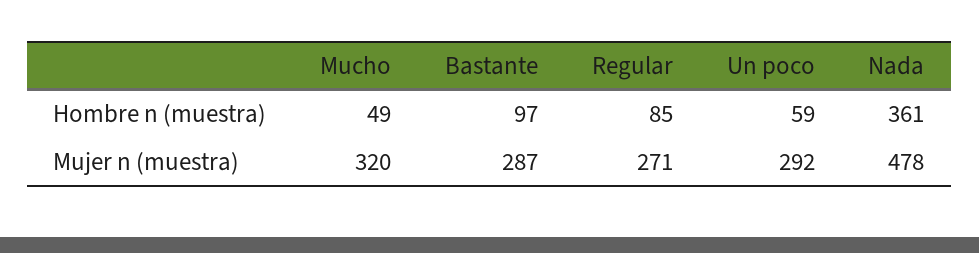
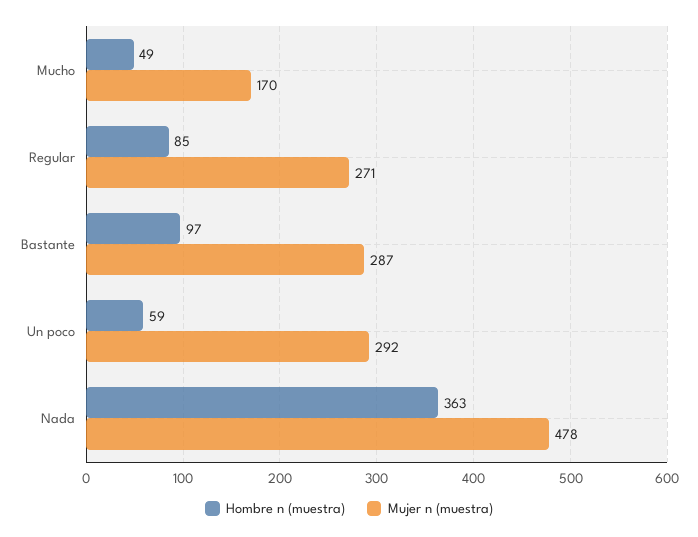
  {
    "Hombre n (muestra)": {
      "Mucho": 49,
      "Bastante": 97,
      "Regular": 85,
      "Un poco": 59,
-     "Nada": 361
+     "Nada": 363
    },
    "Mujer n (muestra)": {
-     "Mucho": 320,
+     "Mucho": 170,
      "Bastante": 287,
      "Regular": 271,
      "Un poco": 292,
      "Nada": 478
    }
  }

